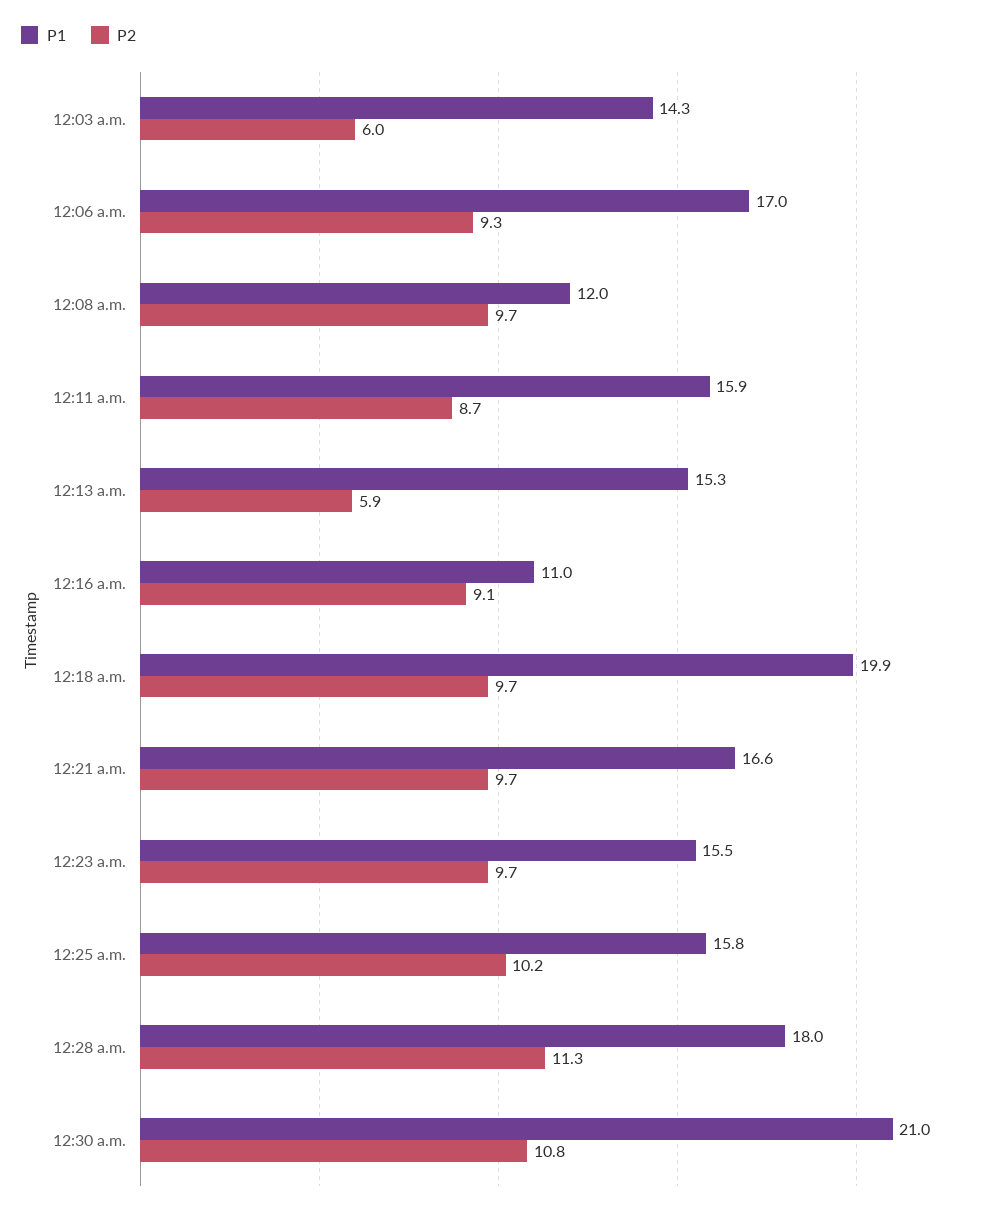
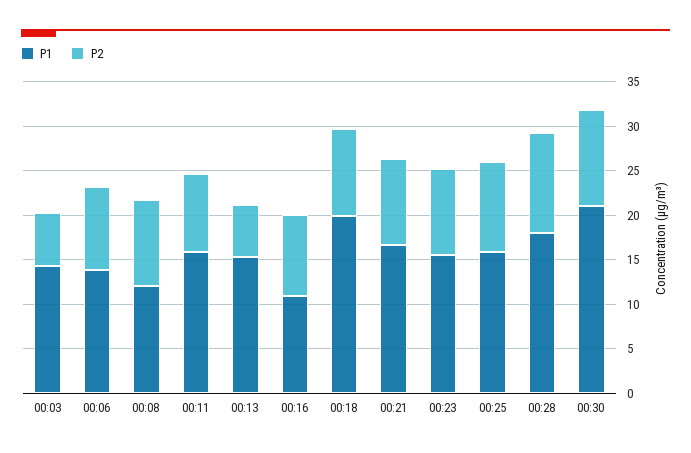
  {
    "P1": {
      "12:03 a.m.": 14.3,
-     "12:06 a.m.": 17,
+     "12:06 a.m.": 14,
      "12:08 a.m.": 12,
      "12:11 a.m.": 15.9,
      "12:13 a.m.": 15.3,
      "12:16 a.m.": 11,
      "12:18 a.m.": 19.9,
      "12:21 a.m.": 16.6,
      "12:23 a.m.": 15.5,
      "12:25 a.m.": 15.8,
      "12:28 a.m.": 18,
      "12:30 a.m.": 21
    },
    "P2": {
      "12:03 a.m.": 6,
      "12:06 a.m.": 9.3,
      "12:08 a.m.": 9.7,
      "12:11 a.m.": 8.7,
      "12:13 a.m.": 5.9,
      "12:16 a.m.": 9.1,
      "12:18 a.m.": 9.7,
      "12:21 a.m.": 9.7,
      "12:23 a.m.": 9.7,
      "12:25 a.m.": 10.2,
      "12:28 a.m.": 11.3,
      "12:30 a.m.": 10.8
    }
  }

